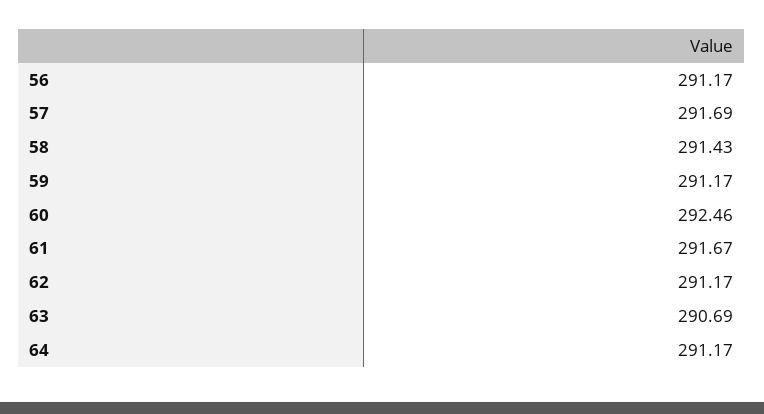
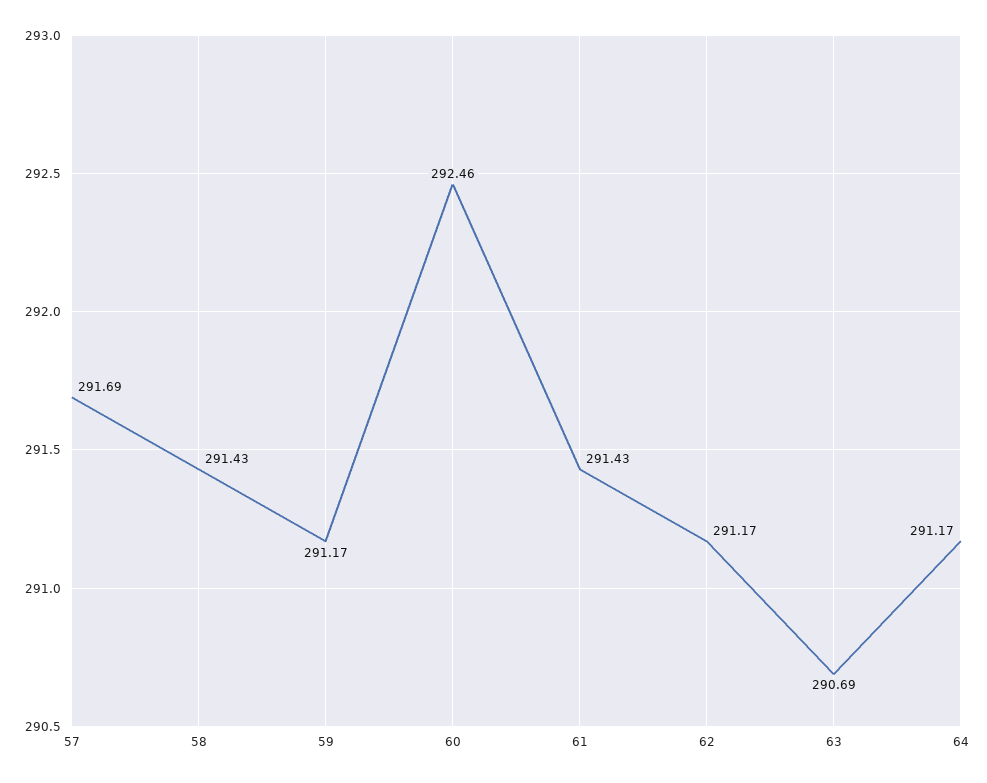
  {
-   "56": 291.17,
    "57": 291.69,
    "58": 291.43,
    "59": 291.17,
    "60": 292.46,
-   "61": 291.67,
+   "61": 291.43,
    "62": 291.17,
    "63": 290.69,
    "64": 291.17
  }

